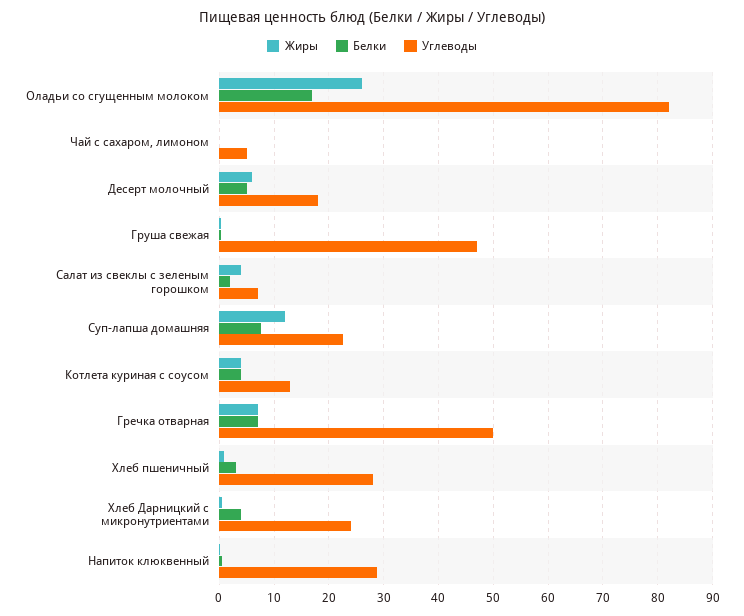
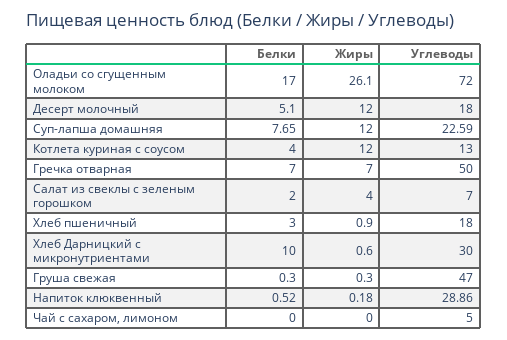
  {
    "Жиры": {
      "Оладьи со сгущенным молоком": 26.1,
      "Чай с сахаром, лимоном": 0,
-     "Десерт молочный": 6,
+     "Десерт молочный": 12,
      "Груша свежая": 0.3,
      "Салат из свеклы с зеленым горошком": 4,
      "Суп-лапша домашняя": 12,
-     "Котлета куриная с соусом": 4,
+     "Котлета куриная с соусом": 12,
      "Гречка отварная": 7,
      "Хлеб пшеничный": 0.9,
      "Хлеб Дарницкий с микронутриентами": 0.6,
      "Напиток клюквенный": 0.18
    },
    "Белки": {
      "Оладьи со сгущенным молоком": 17,
      "Чай с сахаром, лимоном": 0,
      "Десерт молочный": 5.1,
      "Груша свежая": 0.3,
      "Салат из свеклы с зеленым горошком": 2,
      "Суп-лапша домашняя": 7.65,
      "Котлета куриная с соусом": 4,
      "Гречка отварная": 7,
      "Хлеб пшеничный": 3,
-     "Хлеб Дарницкий с микронутриентами": 4,
+     "Хлеб Дарницкий с микронутриентами": 10,
      "Напиток клюквенный": 0.52
    },
    "Углеводы": {
-     "Оладьи со сгущенным молоком": 82,
+     "Оладьи со сгущенным молоком": 72,
      "Чай с сахаром, лимоном": 5,
      "Десерт молочный": 18,
      "Груша свежая": 47,
      "Салат из свеклы с зеленым горошком": 7,
      "Суп-лапша домашняя": 22.59,
      "Котлета куриная с соусом": 13,
      "Гречка отварная": 50,
-     "Хлеб пшеничный": 28,
+     "Хлеб пшеничный": 18,
-     "Хлеб Дарницкий с микронутриентами": 24,
+     "Хлеб Дарницкий с микронутриентами": 30,
      "Напиток клюквенный": 28.86
    }
  }

